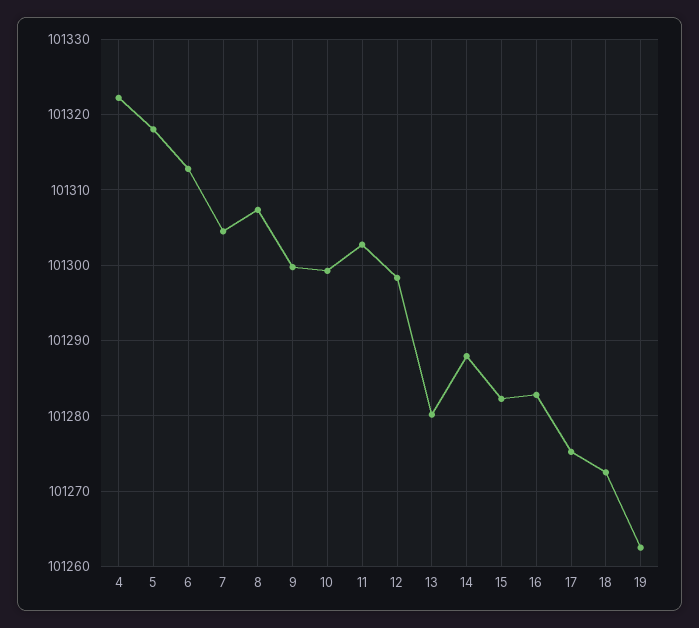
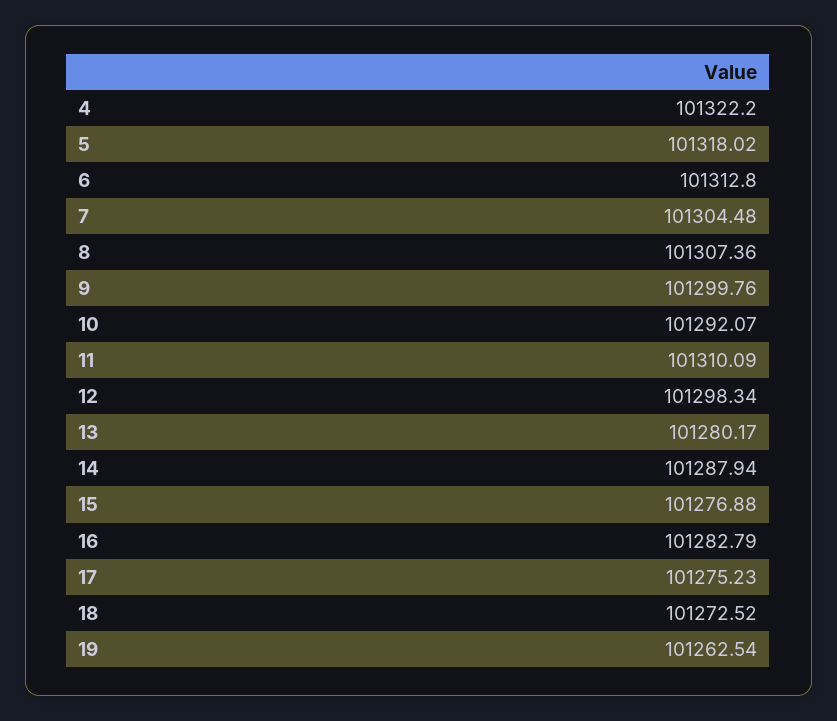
  {
    "4": 101322.2,
    "5": 101318.02,
    "6": 101312.8,
    "7": 101304.48,
    "8": 101307.36,
    "9": 101299.76,
-   "10": 101299,
+   "10": 101292.07,
-   "11": 101303,
+   "11": 101310.09,
    "12": 101298.34,
    "13": 101280.17,
    "14": 101287.94,
-   "15": 101282,
+   "15": 101276.88,
    "16": 101282.79,
    "17": 101275.23,
    "18": 101272.52,
    "19": 101262.54
  }

